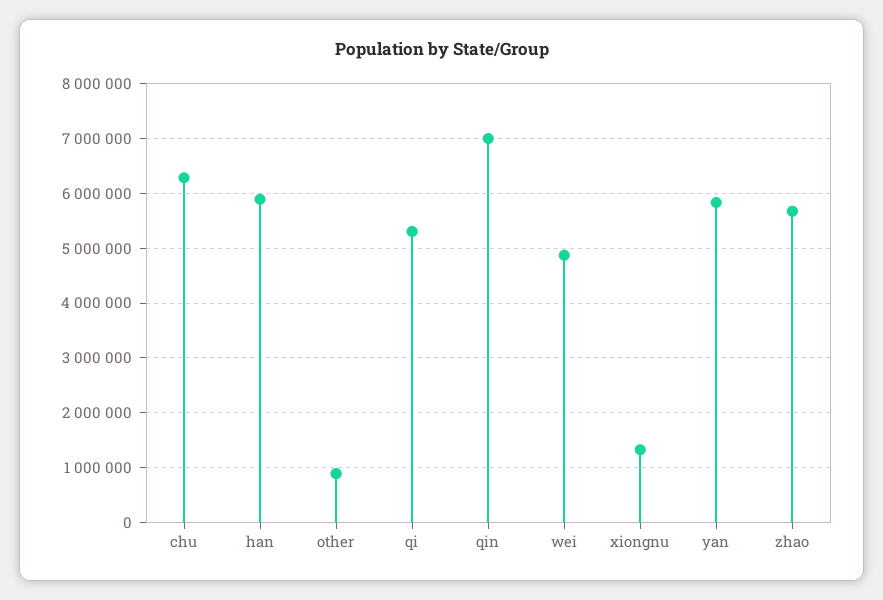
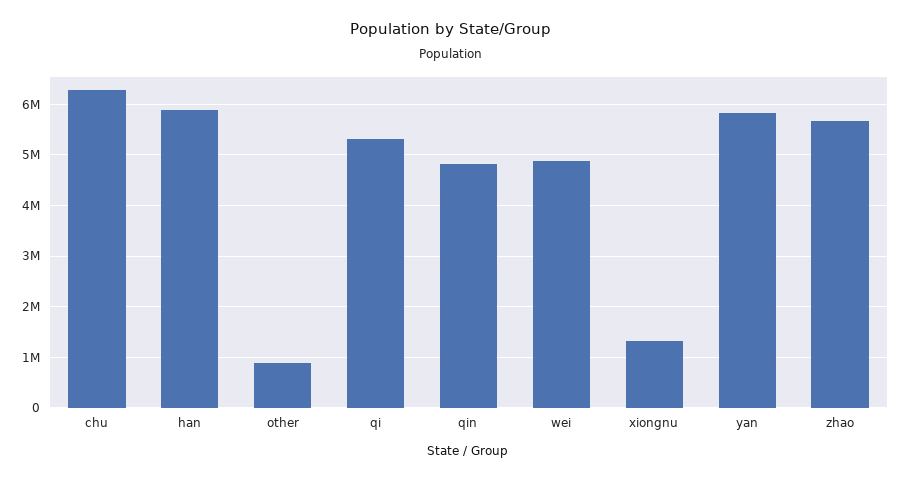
  {
    "chu": 6200000,
    "han": 5800000,
    "other": 800000,
    "qi": 5400000,
-   "qin": 7000000,
+   "qin": 4800000,
    "wei": 4800000,
    "xiongnu": 1400000,
    "yan": 5800000,
    "zhao": 5600000
  }

